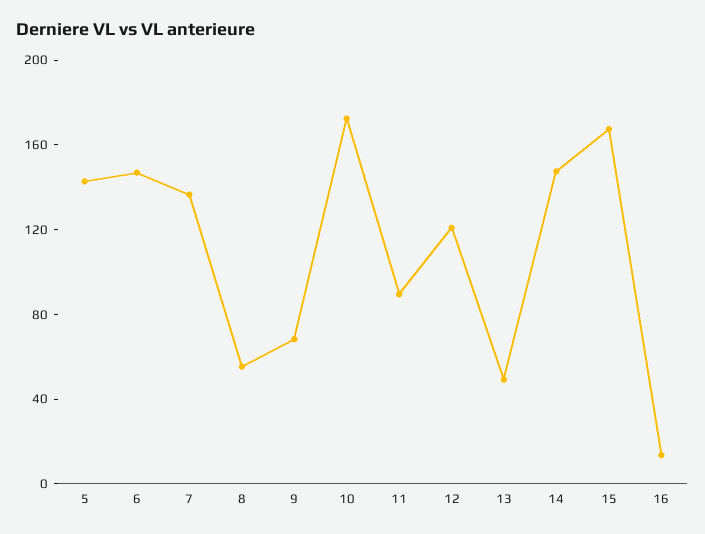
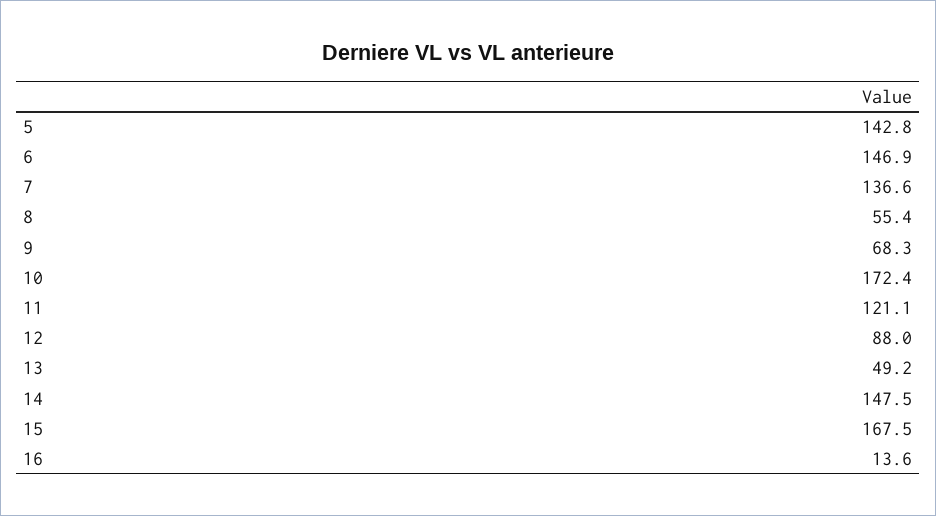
  {
    "5": 142.8,
    "6": 146.9,
    "7": 136.6,
    "8": 55.4,
    "9": 68.3,
    "10": 172.4,
-   "11": 90,
+   "11": 121.1,
-   "12": 120,
+   "12": 88,
    "13": 49.2,
    "14": 147.5,
    "15": 167.5,
    "16": 13.6
  }

